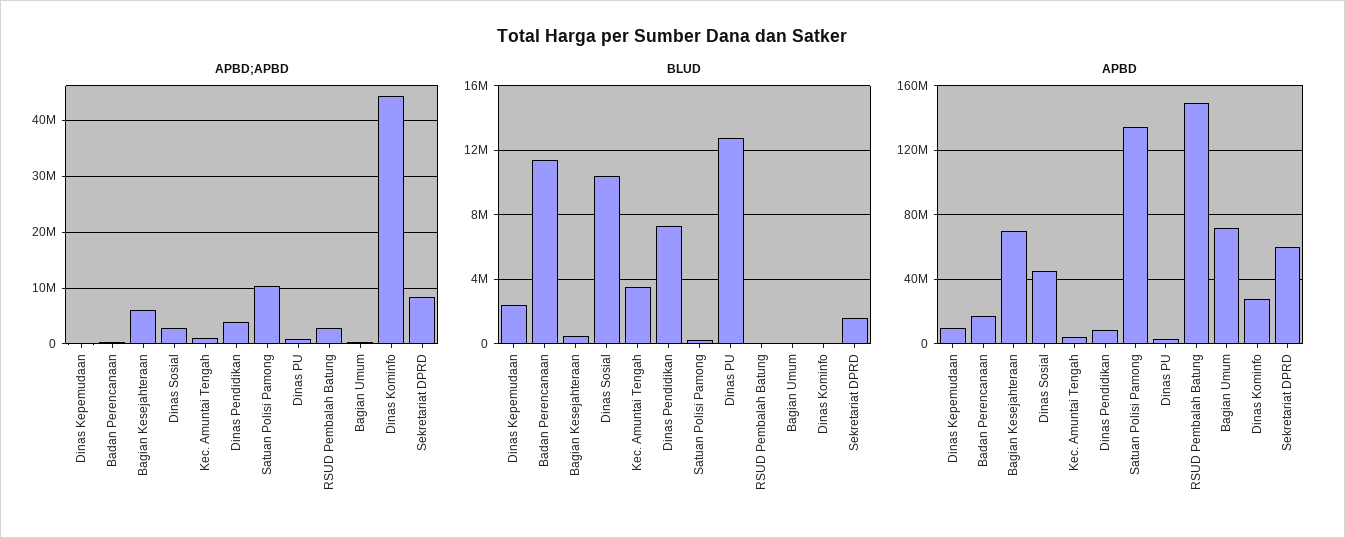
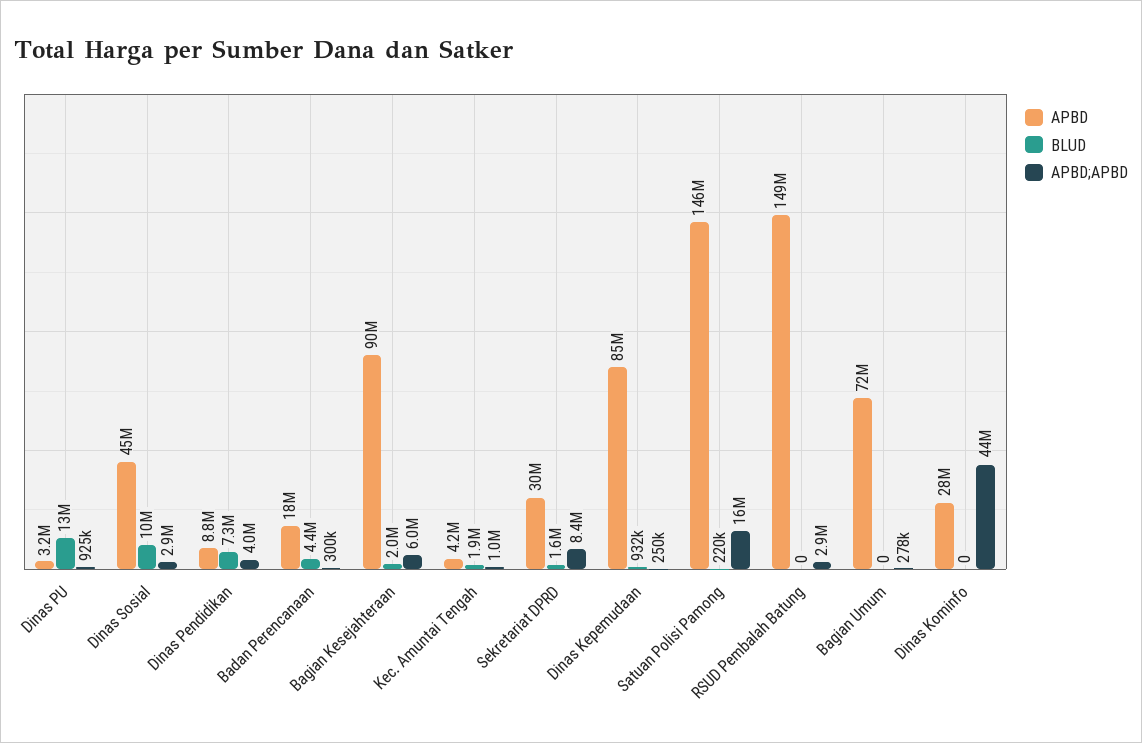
  {
    "APBD;APBD": {
      "Dinas Kepemudaan": 250000,
      "Badan Perencanaan": 300000,
      "Bagian Kesejahteraan": 6000000,
      "Dinas Sosial": 2900000,
      "Kec. Amuntai Tengah": 1000000,
      "Dinas Pendidikan": 4000000,
-     "Satuan Polisi Pamong": 10000000,
+     "Satuan Polisi Pamong": 16000000,
      "Dinas PU": 925000,
      "RSUD Pembalah Batung": 2900000,
      "Bagian Umum": 278000,
      "Dinas Kominfo": 44000000,
      "Sekretariat DPRD": 8400000
    },
    "BLUD": {
-     "Dinas Kepemudaan": 2500000,
+     "Dinas Kepemudaan": 932000,
-     "Badan Perencanaan": 11500000,
+     "Badan Perencanaan": 4400000,
-     "Bagian Kesejahteraan": 500000,
+     "Bagian Kesejahteraan": 2000000,
      "Dinas Sosial": 10000000,
-     "Kec. Amuntai Tengah": 3500000,
+     "Kec. Amuntai Tengah": 1900000,
      "Dinas Pendidikan": 7300000,
      "Satuan Polisi Pamong": 220000,
      "Dinas PU": 13000000,
      "RSUD Pembalah Batung": 0,
      "Bagian Umum": 0,
      "Dinas Kominfo": 0,
      "Sekretariat DPRD": 1600000
    },
    "APBD": {
-     "Dinas Kepemudaan": 10000000,
+     "Dinas Kepemudaan": 85000000,
      "Badan Perencanaan": 18000000,
-     "Bagian Kesejahteraan": 70000000,
+     "Bagian Kesejahteraan": 90000000,
      "Dinas Sosial": 45000000,
      "Kec. Amuntai Tengah": 4200000,
      "Dinas Pendidikan": 8800000,
-     "Satuan Polisi Pamong": 135000000,
+     "Satuan Polisi Pamong": 146000000,
      "Dinas PU": 3200000,
      "RSUD Pembalah Batung": 149000000,
      "Bagian Umum": 72000000,
      "Dinas Kominfo": 28000000,
-     "Sekretariat DPRD": 60000000
+     "Sekretariat DPRD": 30000000
    }
  }

